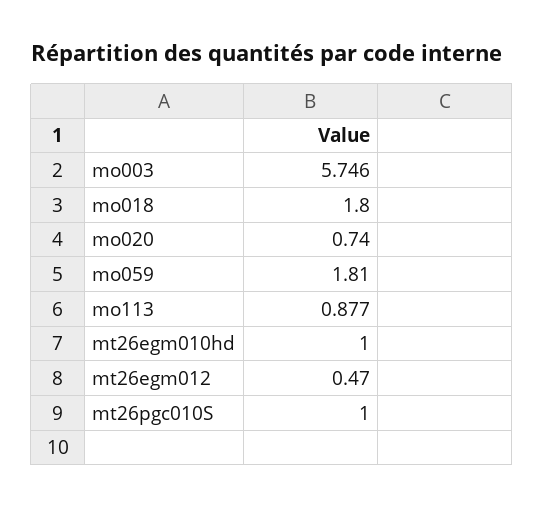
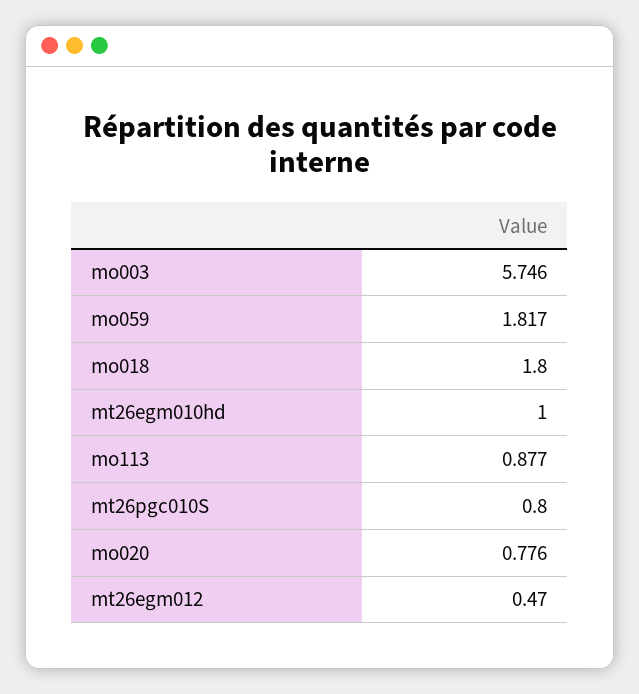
  {
    "mo003": 5.746,
    "mo018": 1.8,
-   "mo020": 0.74,
+   "mo020": 0.776,
-   "mo059": 1.81,
+   "mo059": 1.817,
    "mo113": 0.877,
    "mt26egm010hd": 1,
    "mt26egm012": 0.47,
-   "mt26pgc010S": 1
+   "mt26pgc010S": 0.8
  }

